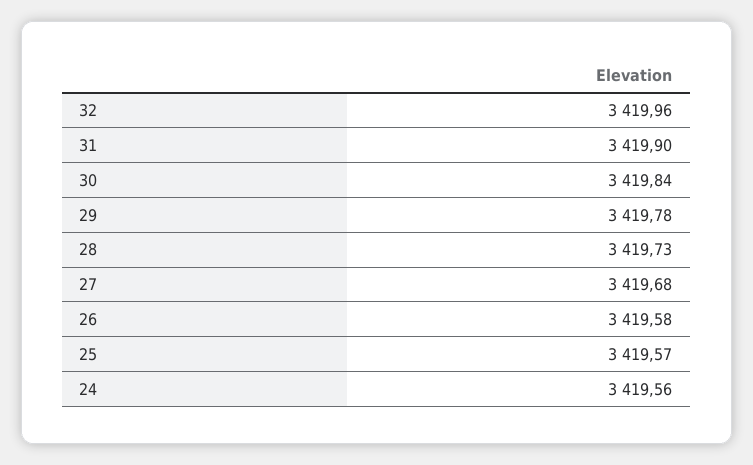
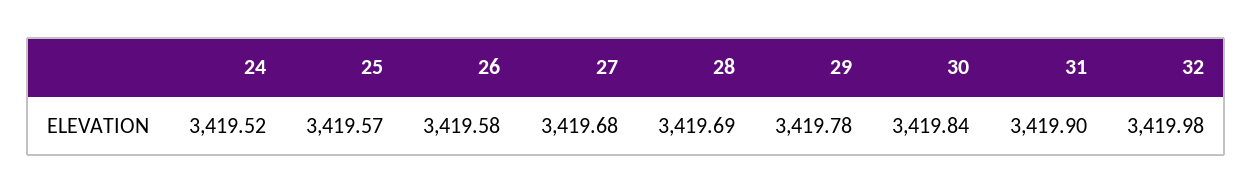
  {
-   "32": 3419.96,
+   "32": 3419.98,
    "31": 3419.9,
    "30": 3419.84,
    "29": 3419.78,
-   "28": 3419.73,
+   "28": 3419.69,
    "27": 3419.68,
    "26": 3419.58,
    "25": 3419.57,
-   "24": 3419.56
+   "24": 3419.52
  }

